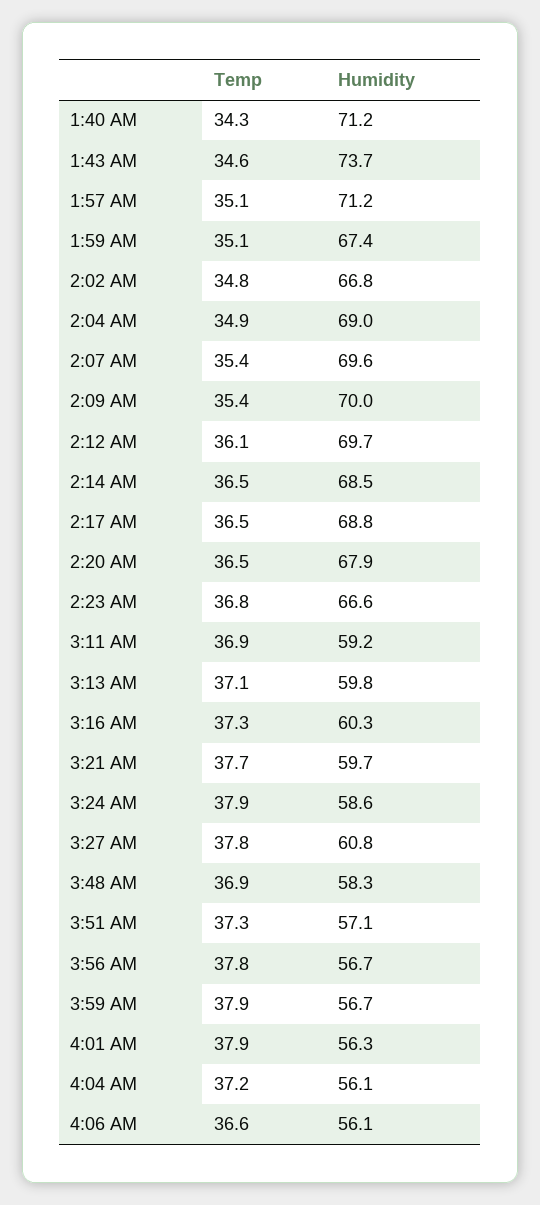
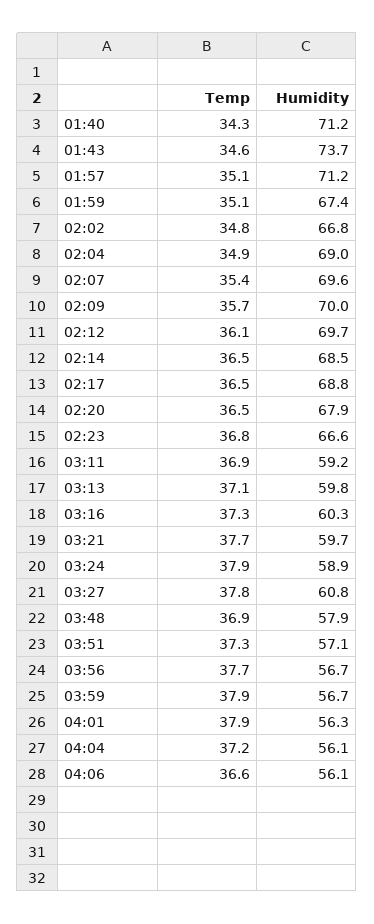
  {
    "Temp": {
      "1:40 AM": 34.3,
      "1:43 AM": 34.6,
      "1:57 AM": 35.1,
      "1:59 AM": 35.1,
      "2:02 AM": 34.8,
      "2:04 AM": 34.9,
      "2:07 AM": 35.4,
-     "2:09 AM": 35.4,
+     "2:09 AM": 35.7,
      "2:12 AM": 36.1,
      "2:14 AM": 36.5,
      "2:17 AM": 36.5,
      "2:20 AM": 36.5,
      "2:23 AM": 36.8,
      "3:11 AM": 36.9,
      "3:13 AM": 37.1,
      "3:16 AM": 37.3,
      "3:21 AM": 37.7,
      "3:24 AM": 37.9,
      "3:27 AM": 37.8,
      "3:48 AM": 36.9,
      "3:51 AM": 37.3,
-     "3:56 AM": 37.8,
+     "3:56 AM": 37.7,
      "3:59 AM": 37.9,
      "4:01 AM": 37.9,
      "4:04 AM": 37.2,
      "4:06 AM": 36.6
    },
    "Humidity": {
      "1:40 AM": 71.2,
      "1:43 AM": 73.7,
      "1:57 AM": 71.2,
      "1:59 AM": 67.4,
      "2:02 AM": 66.8,
      "2:04 AM": 69,
      "2:07 AM": 69.6,
      "2:09 AM": 70,
      "2:12 AM": 69.7,
      "2:14 AM": 68.5,
      "2:17 AM": 68.8,
      "2:20 AM": 67.9,
      "2:23 AM": 66.6,
      "3:11 AM": 59.2,
      "3:13 AM": 59.8,
      "3:16 AM": 60.3,
      "3:21 AM": 59.7,
-     "3:24 AM": 58.6,
+     "3:24 AM": 58.9,
      "3:27 AM": 60.8,
-     "3:48 AM": 58.3,
+     "3:48 AM": 57.9,
      "3:51 AM": 57.1,
      "3:56 AM": 56.7,
      "3:59 AM": 56.7,
      "4:01 AM": 56.3,
      "4:04 AM": 56.1,
      "4:06 AM": 56.1
    }
  }

